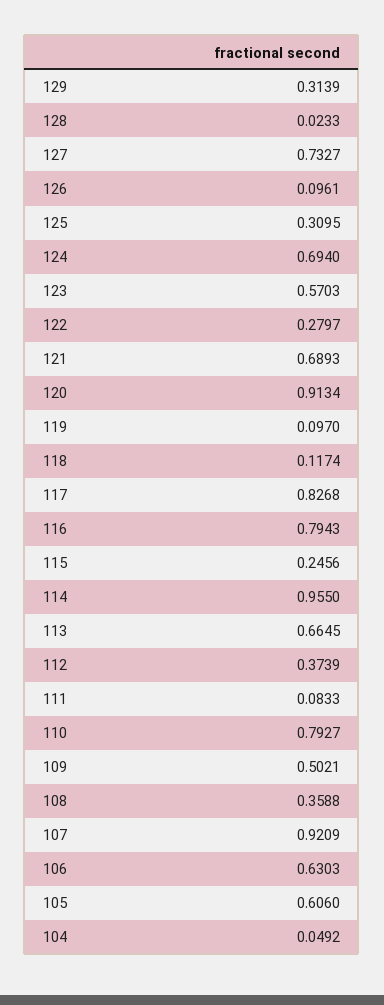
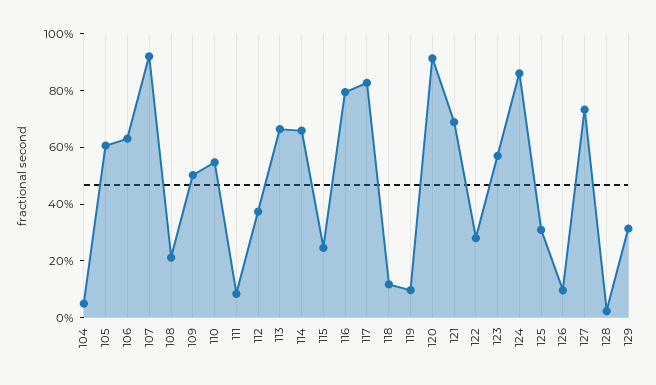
  {
    "129": 0.3139,
    "128": 0.0233,
    "127": 0.7327,
    "126": 0.0961,
    "125": 0.3095,
-   "124": 0.694,
+   "124": 0.85,
    "123": 0.5703,
    "122": 0.2797,
    "121": 0.6893,
    "120": 0.9134,
    "119": 0.097,
    "118": 0.1174,
    "117": 0.8268,
    "116": 0.7943,
    "115": 0.2456,
-   "114": 0.955,
+   "114": 0.65,
    "113": 0.6645,
    "112": 0.3739,
    "111": 0.0833,
-   "110": 0.7927,
+   "110": 0.55,
    "109": 0.5021,
-   "108": 0.3588,
+   "108": 0.2,
    "107": 0.9209,
    "106": 0.6303,
    "105": 0.606,
    "104": 0.0492
  }

